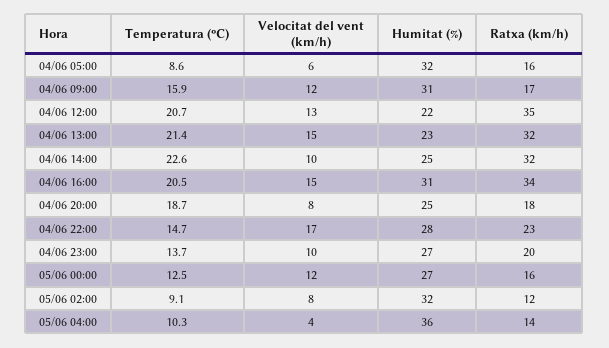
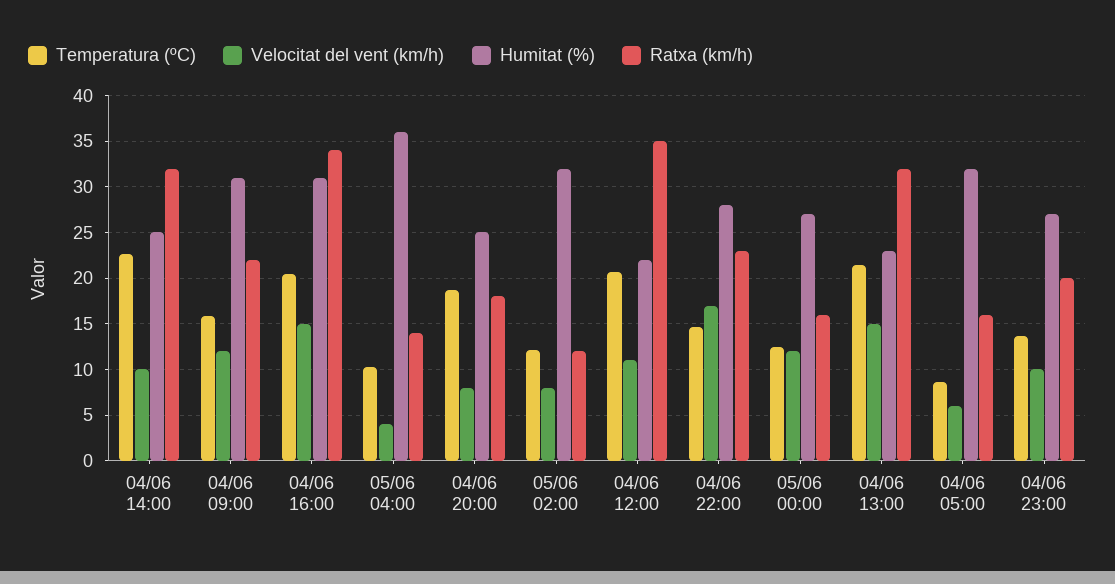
  {
    "Temperatura (ºC)": {
      "04/06 05:00": 8.6,
      "04/06 09:00": 15.9,
      "04/06 12:00": 20.7,
      "04/06 13:00": 21.4,
      "04/06 14:00": 22.6,
      "04/06 16:00": 20.5,
      "04/06 20:00": 18.7,
      "04/06 22:00": 14.7,
      "04/06 23:00": 13.7,
      "05/06 00:00": 12.5,
-     "05/06 02:00": 9.1,
+     "05/06 02:00": 12,
      "05/06 04:00": 10.3
    },
    "Velocitat del vent (km/h)": {
      "04/06 05:00": 6,
      "04/06 09:00": 12,
-     "04/06 12:00": 13,
+     "04/06 12:00": 11,
      "04/06 13:00": 15,
      "04/06 14:00": 10,
      "04/06 16:00": 15,
      "04/06 20:00": 8,
      "04/06 22:00": 17,
      "04/06 23:00": 10,
      "05/06 00:00": 12,
      "05/06 02:00": 8,
      "05/06 04:00": 4
    },
    "Humitat (%)": {
      "04/06 05:00": 32,
      "04/06 09:00": 31,
      "04/06 12:00": 22,
      "04/06 13:00": 23,
      "04/06 14:00": 25,
      "04/06 16:00": 31,
      "04/06 20:00": 25,
      "04/06 22:00": 28,
      "04/06 23:00": 27,
      "05/06 00:00": 27,
      "05/06 02:00": 32,
      "05/06 04:00": 36
    },
    "Ratxa (km/h)": {
      "04/06 05:00": 16,
-     "04/06 09:00": 17,
+     "04/06 09:00": 22,
      "04/06 12:00": 35,
      "04/06 13:00": 32,
      "04/06 14:00": 32,
      "04/06 16:00": 34,
      "04/06 20:00": 18,
      "04/06 22:00": 23,
      "04/06 23:00": 20,
      "05/06 00:00": 16,
      "05/06 02:00": 12,
      "05/06 04:00": 14
    }
  }

